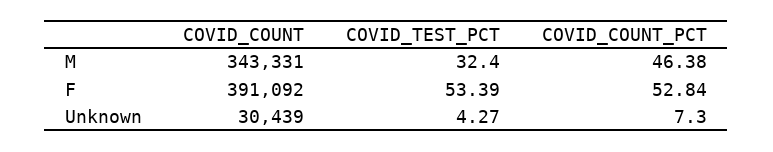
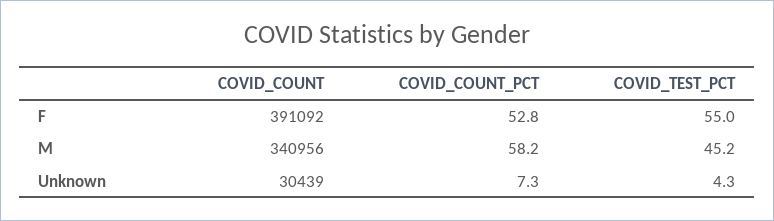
  {
    "COVID_COUNT": {
-     "M": 343331,
+     "M": 340956,
      "F": 391092,
      "Unknown": 30439
    },
    "COVID_TEST_PCT": {
-     "M": 32.4,
+     "M": 45.2,
-     "F": 53.39,
+     "F": 55,
      "Unknown": 4.27
    },
    "COVID_COUNT_PCT": {
-     "M": 46.38,
+     "M": 58.2,
      "F": 52.84,
      "Unknown": 7.3
    }
  }

